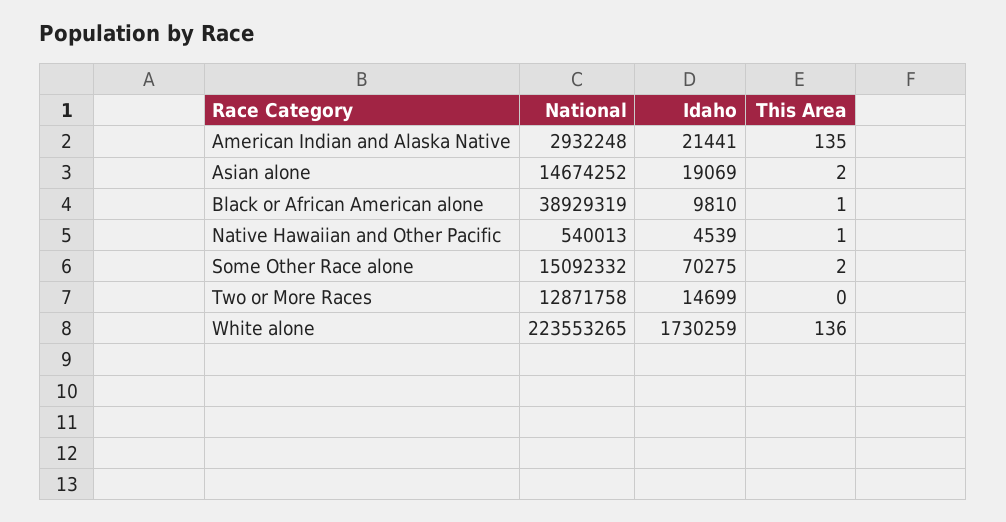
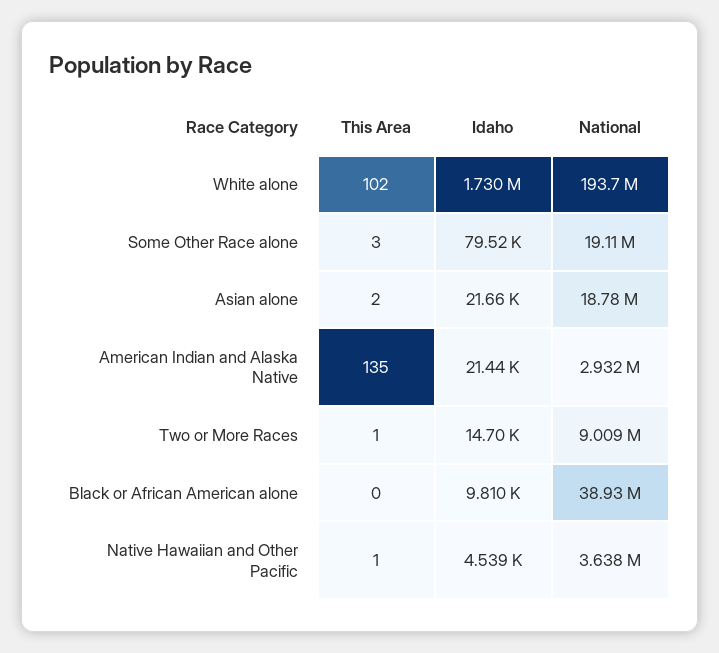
  {
    "National": {
      "American Indian and Alaska Native": 2932248,
-     "Asian alone": 14674252,
+     "Asian alone": 18780000,
      "Black or African American alone": 38929319,
-     "Native Hawaiian and Other Pacific": 540013,
+     "Native Hawaiian and Other Pacific": 3638000,
-     "Some Other Race alone": 15092332,
+     "Some Other Race alone": 19110000,
-     "Two or More Races": 12871758,
+     "Two or More Races": 9009000,
-     "White alone": 223553265
+     "White alone": 193700000
    },
    "Idaho": {
      "American Indian and Alaska Native": 21441,
-     "Asian alone": 19069,
+     "Asian alone": 21660,
      "Black or African American alone": 9810,
      "Native Hawaiian and Other Pacific": 4539,
-     "Some Other Race alone": 70275,
+     "Some Other Race alone": 79520,
      "Two or More Races": 14699,
      "White alone": 1730259
    },
    "This Area": {
      "American Indian and Alaska Native": 135,
      "Asian alone": 2,
-     "Black or African American alone": 1,
+     "Black or African American alone": 0,
      "Native Hawaiian and Other Pacific": 1,
-     "Some Other Race alone": 2,
+     "Some Other Race alone": 3,
-     "Two or More Races": 0,
+     "Two or More Races": 1,
-     "White alone": 136
+     "White alone": 102
    }
  }

